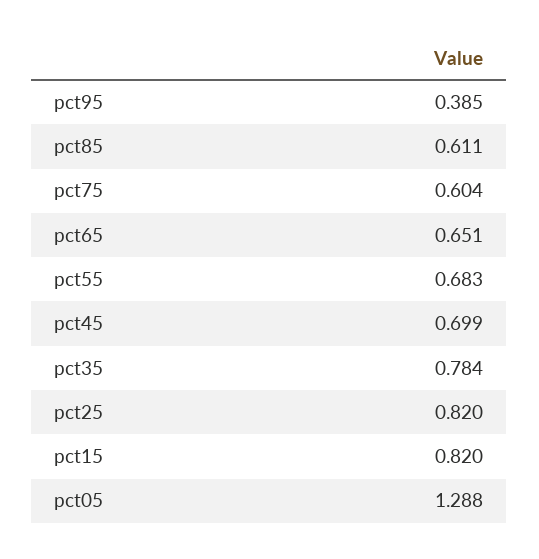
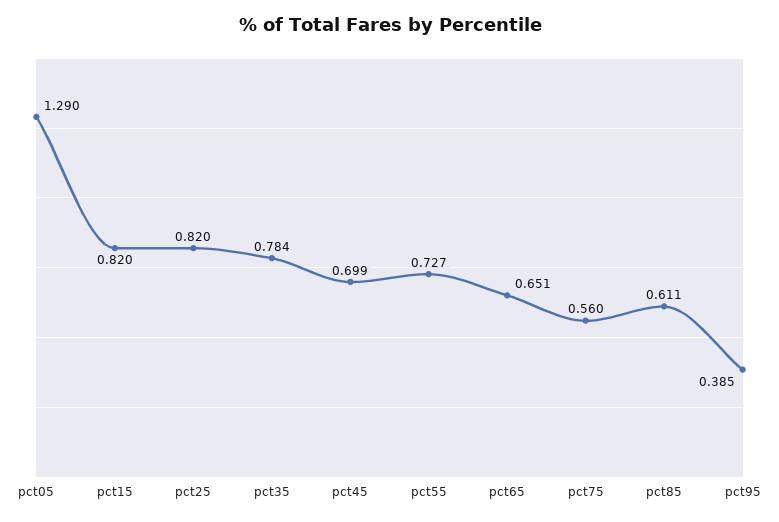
  {
    "pct95": 0.385,
    "pct85": 0.611,
-   "pct75": 0.604,
+   "pct75": 0.56,
    "pct65": 0.651,
-   "pct55": 0.683,
+   "pct55": 0.727,
    "pct45": 0.699,
    "pct35": 0.784,
    "pct25": 0.82,
    "pct15": 0.82,
-   "pct05": 1.288
+   "pct05": 1.29
  }

